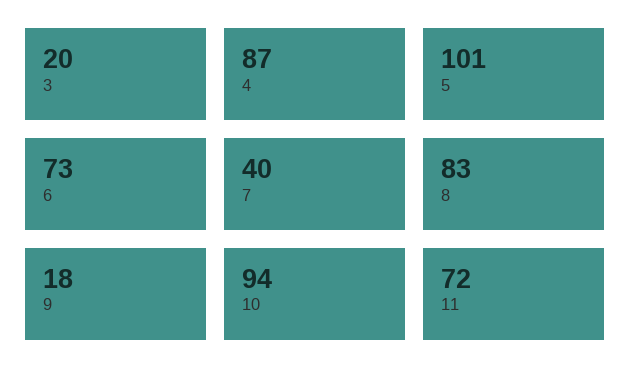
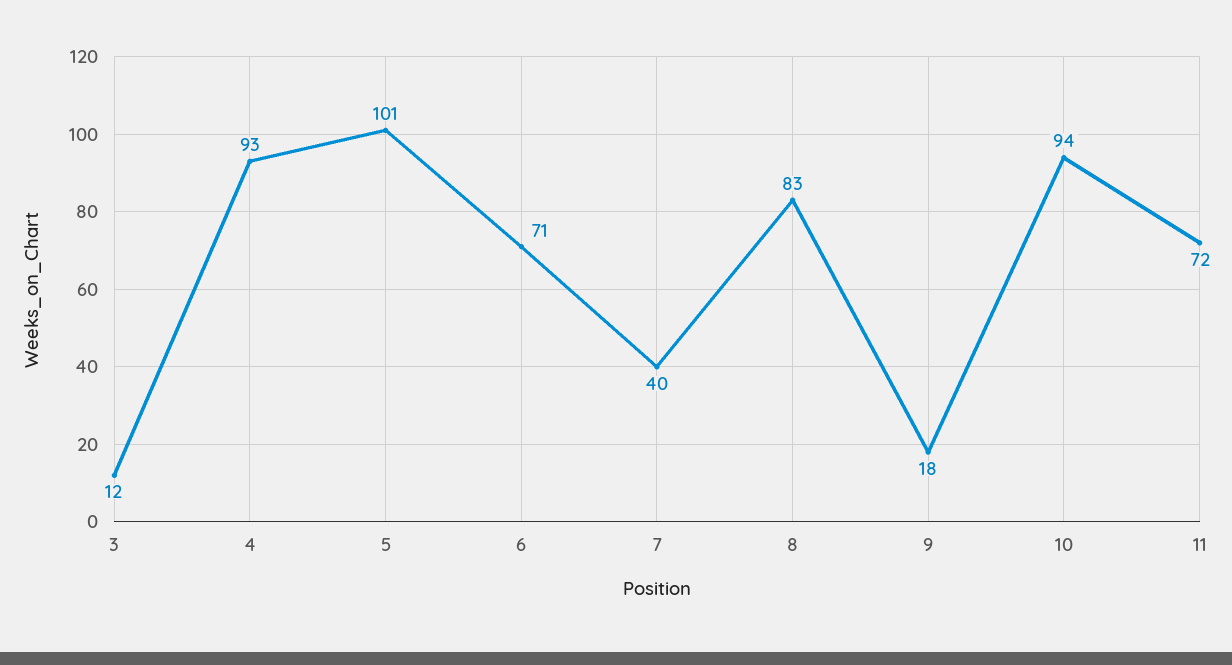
  {
-   "3": 20,
+   "3": 12,
-   "4": 87,
+   "4": 93,
    "5": 101,
-   "6": 73,
+   "6": 71,
    "7": 40,
    "8": 83,
    "9": 18,
    "10": 94,
    "11": 72
  }

